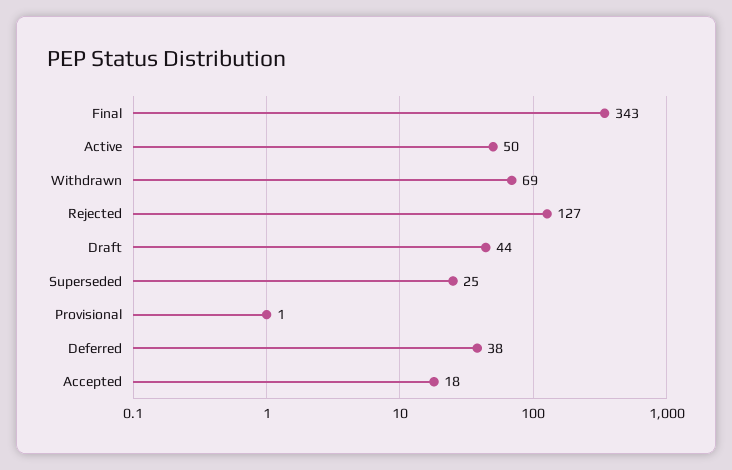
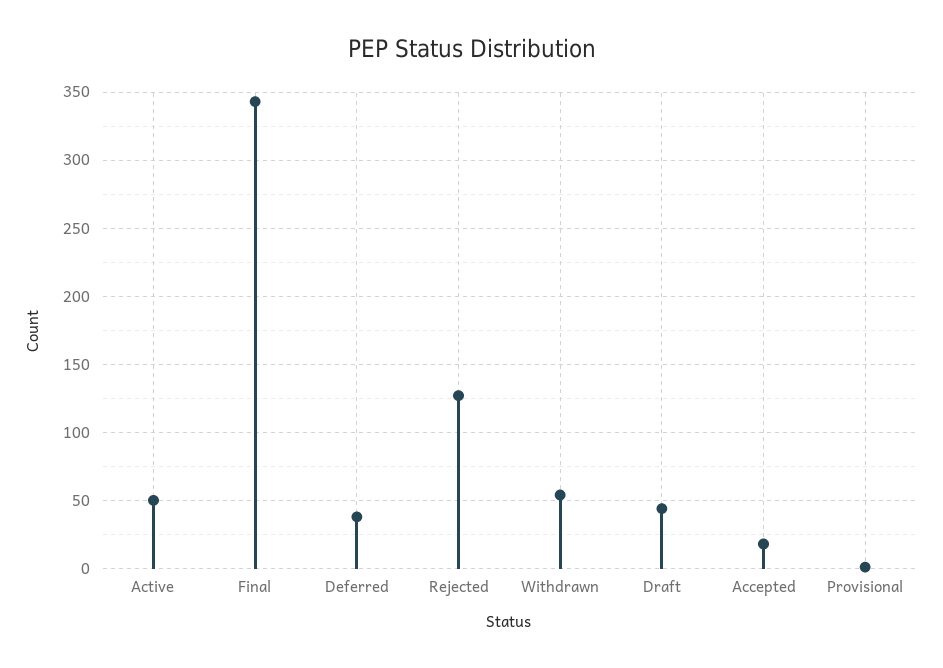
  {
    "Final": 343,
    "Active": 50,
-   "Withdrawn": 69,
+   "Withdrawn": 55,
    "Rejected": 127,
    "Draft": 44,
-   "Superseded": 25,
    "Provisional": 1,
    "Deferred": 38,
    "Accepted": 18
  }

